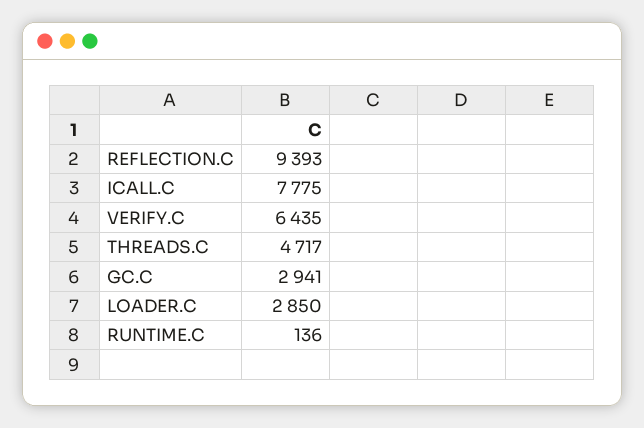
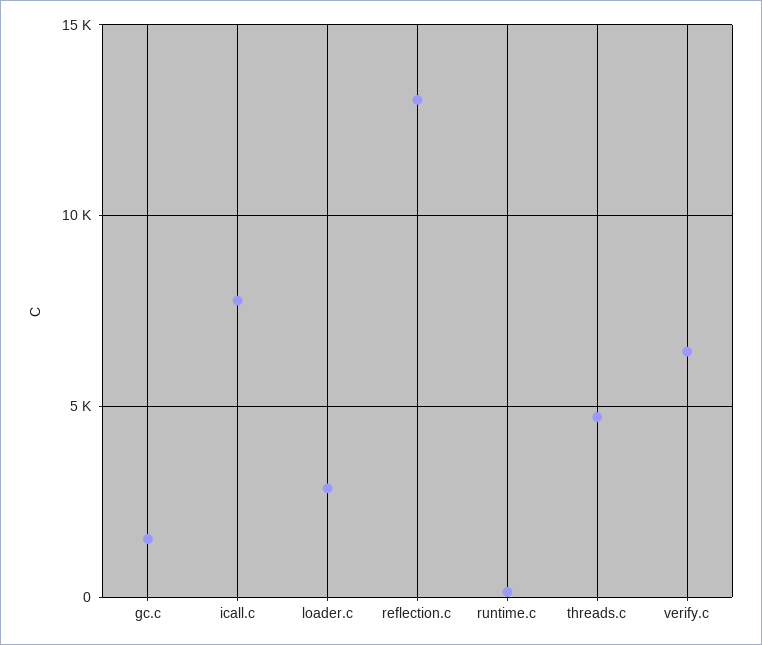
  {
-   "REFLECTION.C": 9393,
+   "REFLECTION.C": 13000,
    "ICALL.C": 7775,
    "VERIFY.C": 6435,
    "THREADS.C": 4717,
-   "GC.C": 2941,
+   "GC.C": 1500,
    "LOADER.C": 2850,
    "RUNTIME.C": 136
  }

